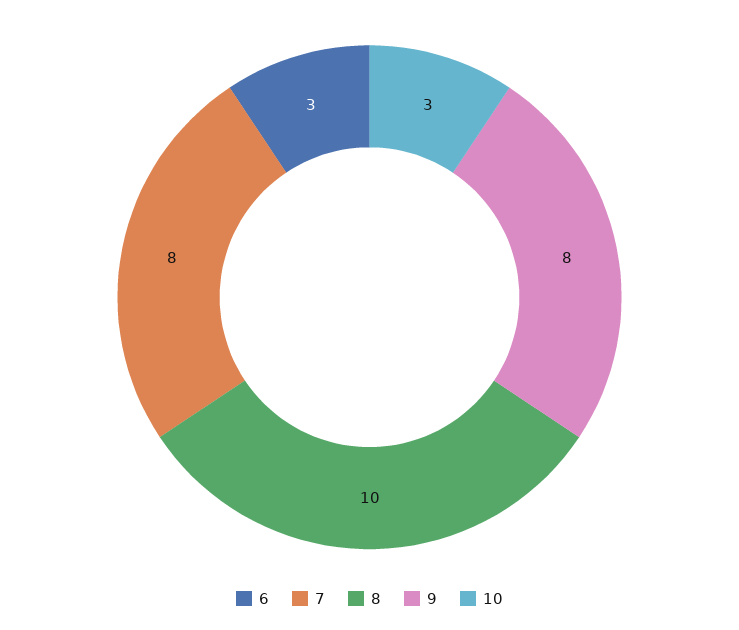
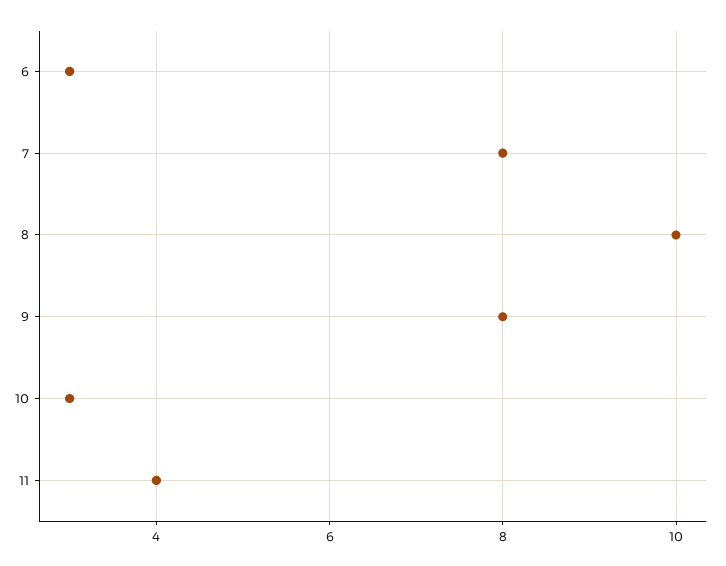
  {
    "6": 3,
    "7": 8,
    "8": 10,
    "9": 8,
-   "10": 3
+   "10": 3,
+   "11": 4
  }

